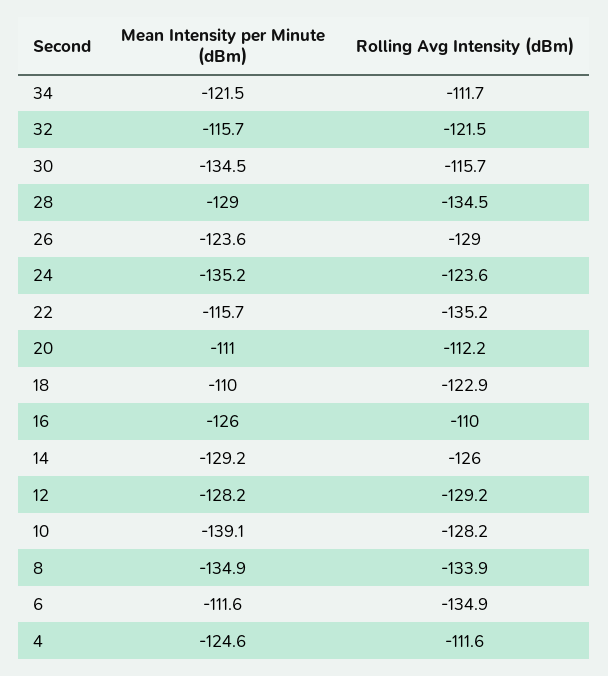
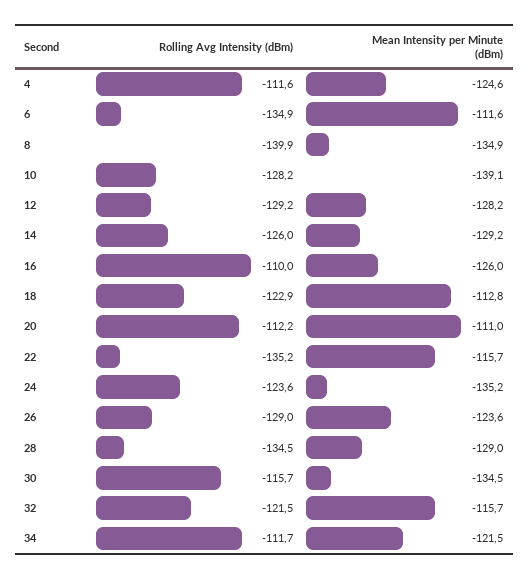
  {
    "Mean Intensity per Minute (dBm)": {
      "34": -121.5,
      "32": -115.7,
      "30": -134.5,
      "28": -129,
      "26": -123.6,
      "24": -135.2,
      "22": -115.7,
      "20": -111,
-     "18": -110,
+     "18": -112.8,
      "16": -126,
      "14": -129.2,
      "12": -128.2,
      "10": -139.1,
      "8": -134.9,
      "6": -111.6,
      "4": -124.6
    },
    "Rolling Avg Intensity (dBm)": {
      "34": -111.7,
      "32": -121.5,
      "30": -115.7,
      "28": -134.5,
      "26": -129,
      "24": -123.6,
      "22": -135.2,
      "20": -112.2,
      "18": -122.9,
      "16": -110,
      "14": -126,
      "12": -129.2,
      "10": -128.2,
-     "8": -133.9,
+     "8": -139.9,
      "6": -134.9,
      "4": -111.6
    }
  }

